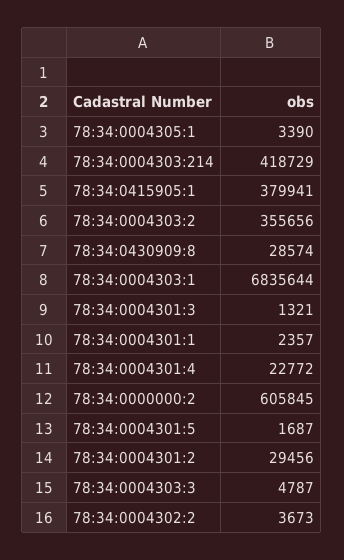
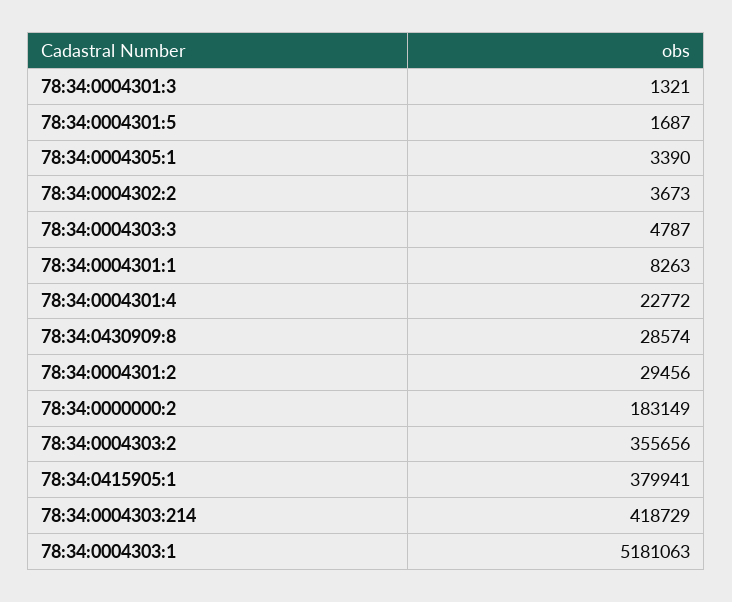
  {
    "78:34:0004305:1": 3390,
    "78:34:0004303:214": 418729,
    "78:34:0415905:1": 379941,
    "78:34:0004303:2": 355656,
    "78:34:0430909:8": 28574,
-   "78:34:0004303:1": 6835644,
+   "78:34:0004303:1": 5181063,
    "78:34:0004301:3": 1321,
-   "78:34:0004301:1": 2357,
+   "78:34:0004301:1": 8263,
    "78:34:0004301:4": 22772,
-   "78:34:0000000:2": 605845,
+   "78:34:0000000:2": 183149,
    "78:34:0004301:5": 1687,
    "78:34:0004301:2": 29456,
    "78:34:0004303:3": 4787,
    "78:34:0004302:2": 3673
  }

